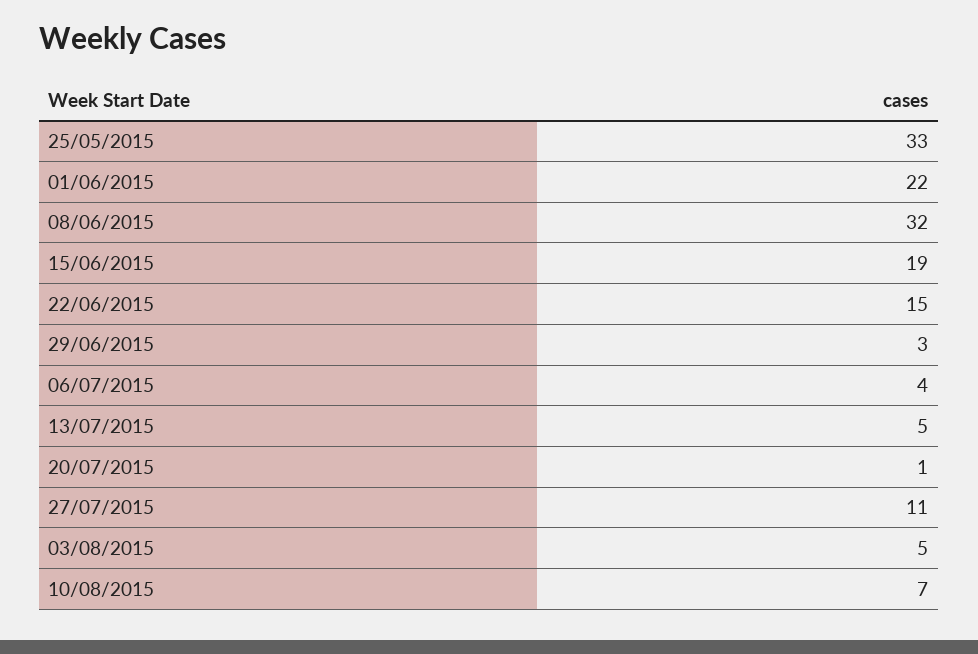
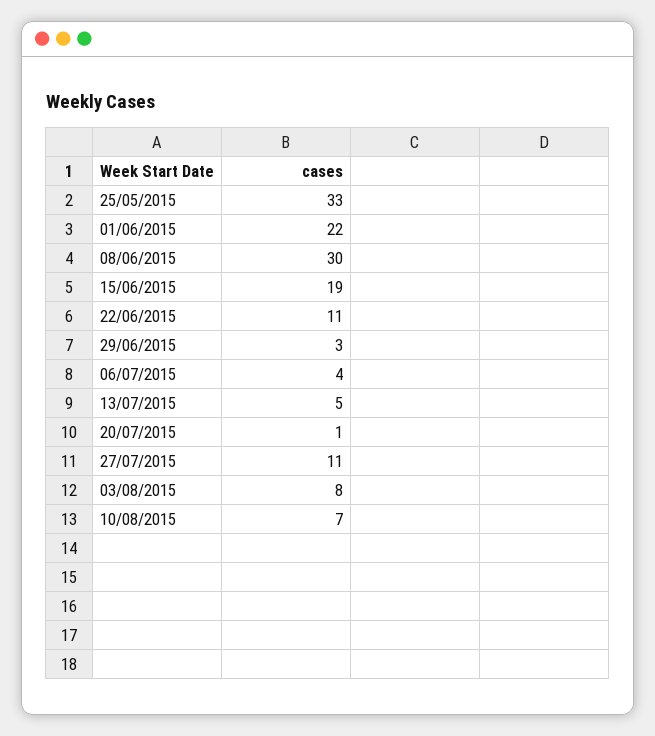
  {
    "25/05/2015": 33,
    "01/06/2015": 22,
-   "08/06/2015": 32,
+   "08/06/2015": 30,
    "15/06/2015": 19,
-   "22/06/2015": 15,
+   "22/06/2015": 11,
    "29/06/2015": 3,
    "06/07/2015": 4,
    "13/07/2015": 5,
    "20/07/2015": 1,
    "27/07/2015": 11,
-   "03/08/2015": 5,
+   "03/08/2015": 8,
    "10/08/2015": 7
  }

